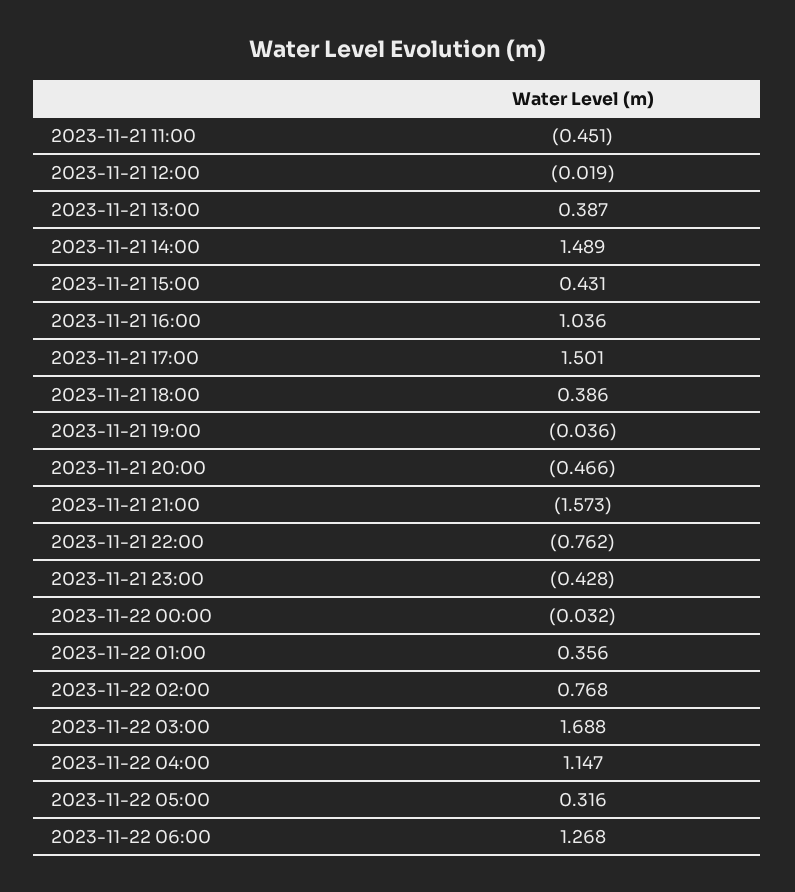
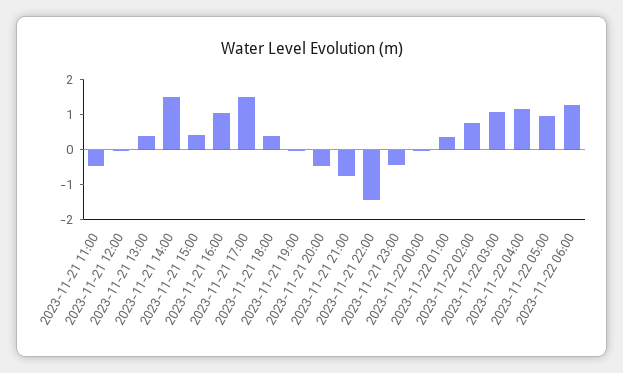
  {
    "2023-11-21 11:00": -0.451,
    "2023-11-21 12:00": -0.019,
    "2023-11-21 13:00": 0.387,
    "2023-11-21 14:00": 1.489,
    "2023-11-21 15:00": 0.431,
    "2023-11-21 16:00": 1.036,
    "2023-11-21 17:00": 1.501,
    "2023-11-21 18:00": 0.386,
    "2023-11-21 19:00": -0.036,
    "2023-11-21 20:00": -0.466,
-   "2023-11-21 21:00": -1.573,
+   "2023-11-21 21:00": -0.75,
-   "2023-11-21 22:00": -0.762,
+   "2023-11-21 22:00": -1.5,
    "2023-11-21 23:00": -0.428,
    "2023-11-22 00:00": -0.032,
    "2023-11-22 01:00": 0.356,
    "2023-11-22 02:00": 0.768,
-   "2023-11-22 03:00": 1.688,
+   "2023-11-22 03:00": 1,
    "2023-11-22 04:00": 1.147,
-   "2023-11-22 05:00": 0.316,
+   "2023-11-22 05:00": 1,
    "2023-11-22 06:00": 1.268
  }

